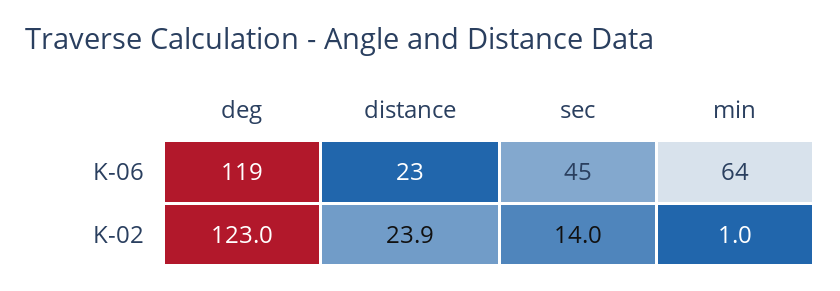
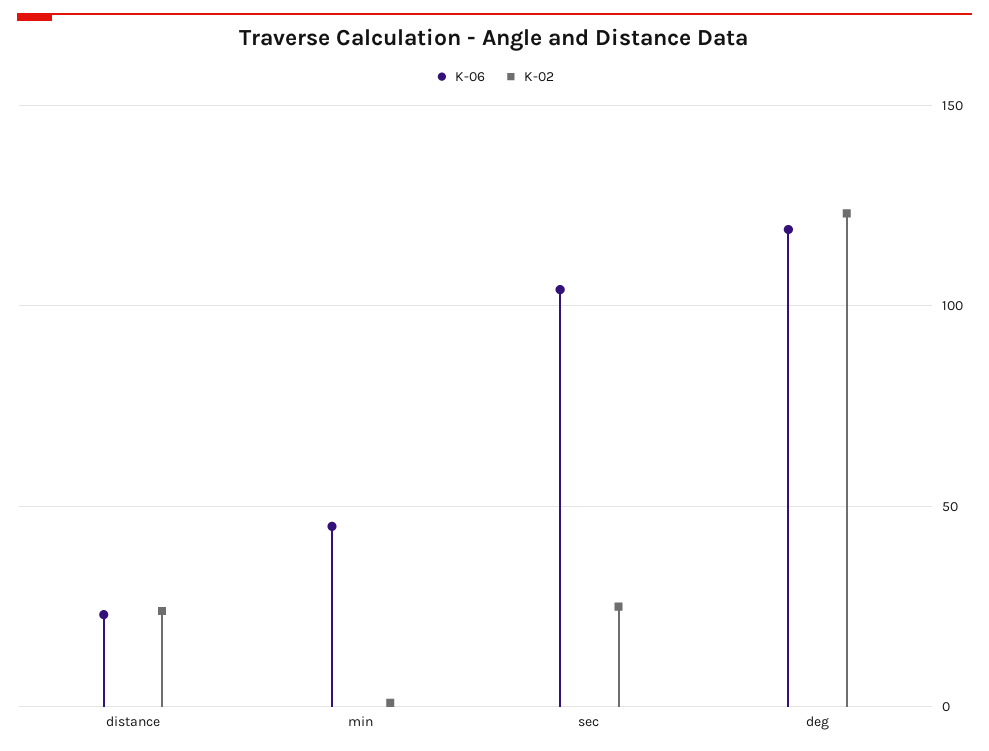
  {
    "K-06": {
      "deg": 119,
      "distance": 23,
-     "sec": 45,
+     "sec": 105,
-     "min": 64
+     "min": 45
    },
    "K-02": {
      "deg": 123,
      "distance": 23.9,
-     "sec": 14,
+     "sec": 25,
      "min": 1
    }
  }

